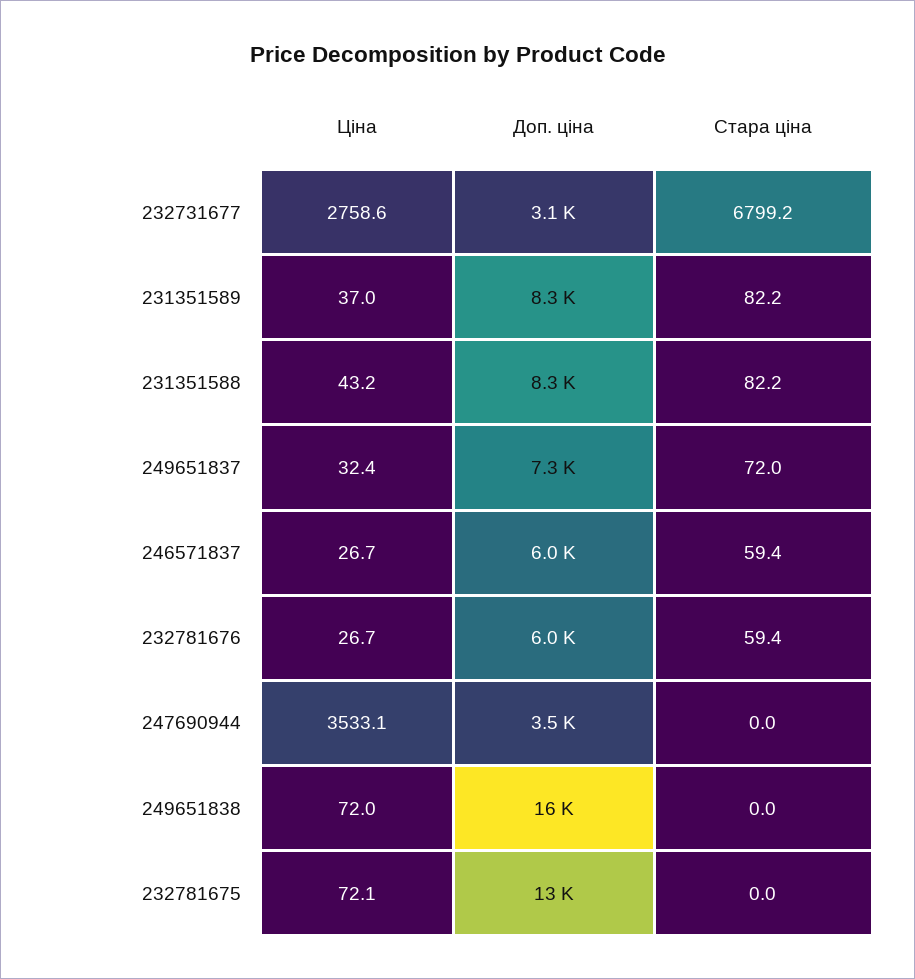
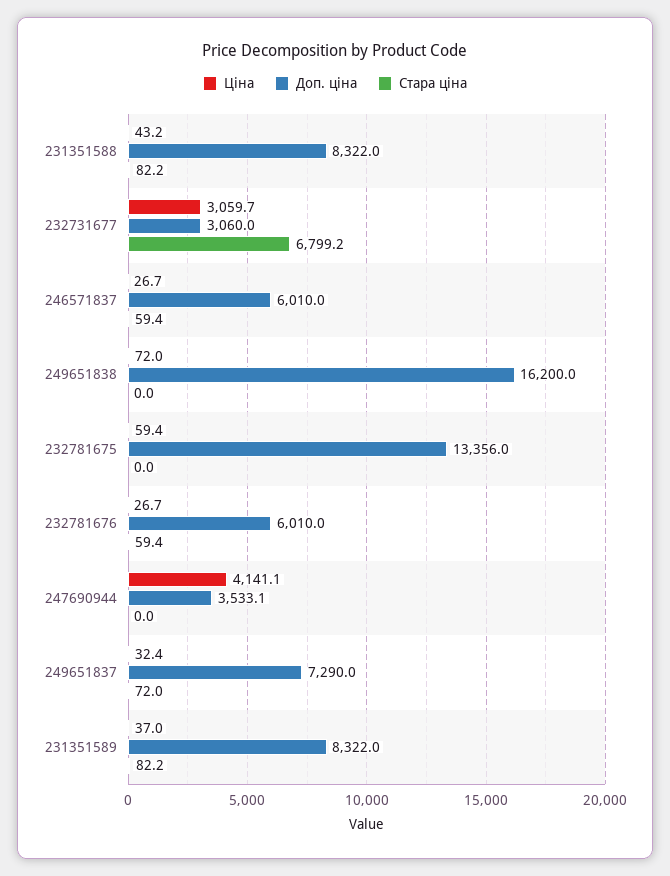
  {
    "Ціна": {
-     "232731677": 2758.6,
+     "232731677": 3059.7,
      "231351589": 37,
      "231351588": 43.2,
      "249651837": 32.4,
      "246571837": 26.7,
      "232781676": 26.7,
-     "247690944": 3533.1,
+     "247690944": 4141.1,
      "249651838": 72,
-     "232781675": 72.1
+     "232781675": 59.4
    },
    "Доп. ціна": {
      "232731677": 3060,
      "231351589": 8322,
      "231351588": 8322,
      "249651837": 7290,
      "246571837": 6010,
      "232781676": 6010,
      "247690944": 3533.1,
      "249651838": 16200,
      "232781675": 13356
    },
    "Стара ціна": {
      "232731677": 6799.2,
      "231351589": 82.2,
      "231351588": 82.2,
      "249651837": 72,
      "246571837": 59.4,
      "232781676": 59.4,
      "247690944": 0,
      "249651838": 0,
      "232781675": 0
    }
  }

